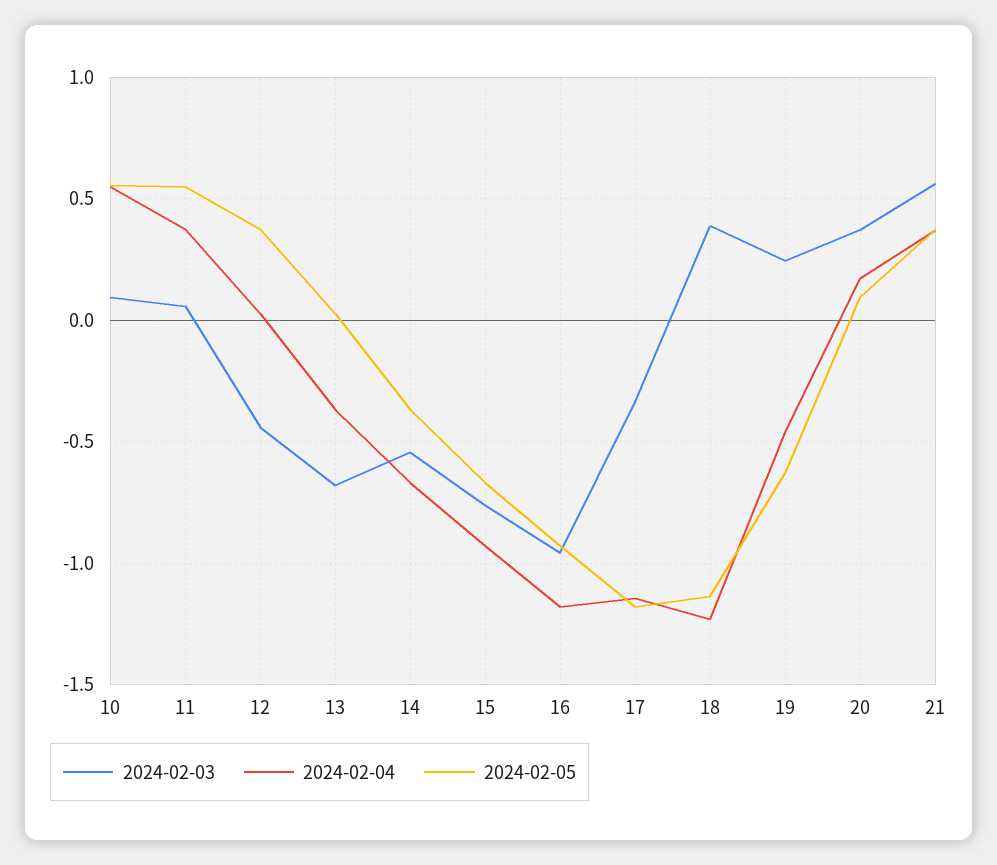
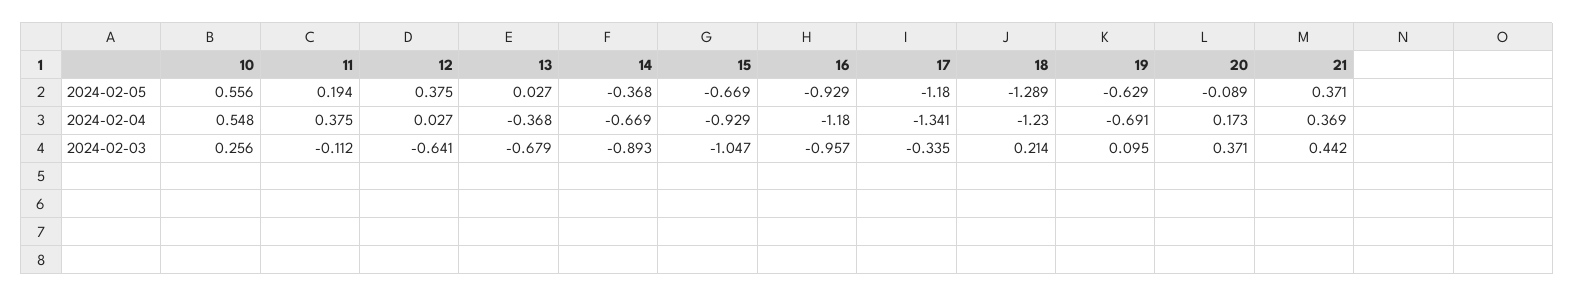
  {
    "2024-02-03": {
-     "10": 0.1,
+     "10": 0.256,
-     "11": 0.05,
+     "11": -0.112,
-     "12": -0.45,
+     "12": -0.641,
      "13": -0.679,
-     "14": -0.55,
+     "14": -0.893,
-     "15": -0.75,
+     "15": -1.047,
      "16": -0.957,
      "17": -0.335,
-     "18": 0.4,
+     "18": 0.214,
-     "19": 0.25,
+     "19": 0.095,
      "20": 0.371,
-     "21": 0.55
+     "21": 0.442
    },
    "2024-02-04": {
      "10": 0.548,
      "11": 0.375,
      "12": 0.027,
      "13": -0.368,
      "14": -0.669,
      "15": -0.929,
      "16": -1.18,
-     "17": -1.15,
+     "17": -1.341,
      "18": -1.23,
-     "19": -0.45,
+     "19": -0.691,
      "20": 0.173,
      "21": 0.369
    },
    "2024-02-05": {
      "10": 0.556,
-     "11": 0.55,
+     "11": 0.194,
      "12": 0.375,
      "13": 0.027,
      "14": -0.368,
      "15": -0.669,
      "16": -0.929,
      "17": -1.18,
-     "18": -1.15,
+     "18": -1.289,
      "19": -0.629,
-     "20": 0.1,
+     "20": -0.089,
      "21": 0.371
    }
  }

